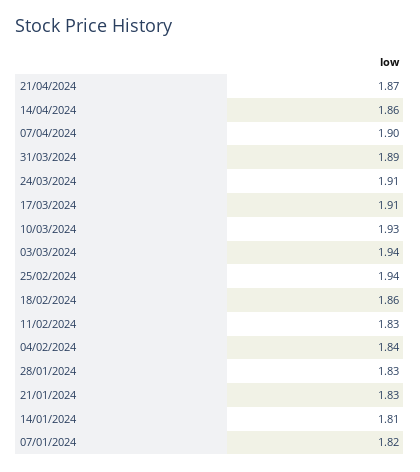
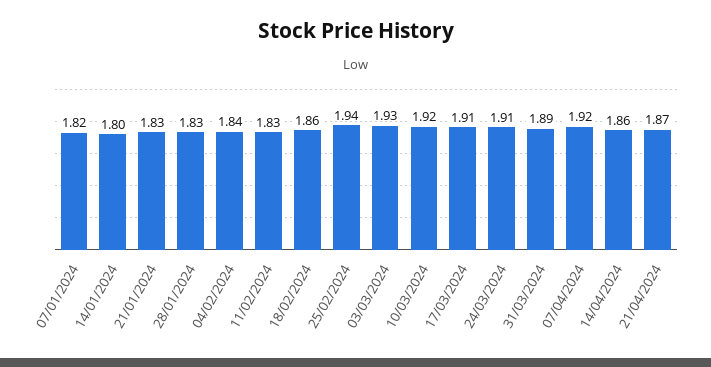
  {
    "21/04/2024": 1.87,
    "14/04/2024": 1.86,
-   "07/04/2024": 1.9,
+   "07/04/2024": 1.92,
    "31/03/2024": 1.89,
    "24/03/2024": 1.91,
    "17/03/2024": 1.91,
-   "10/03/2024": 1.93,
+   "10/03/2024": 1.92,
-   "03/03/2024": 1.94,
+   "03/03/2024": 1.93,
    "25/02/2024": 1.94,
    "18/02/2024": 1.86,
    "11/02/2024": 1.83,
    "04/02/2024": 1.84,
    "28/01/2024": 1.83,
    "21/01/2024": 1.83,
-   "14/01/2024": 1.81,
+   "14/01/2024": 1.8,
    "07/01/2024": 1.82
  }

